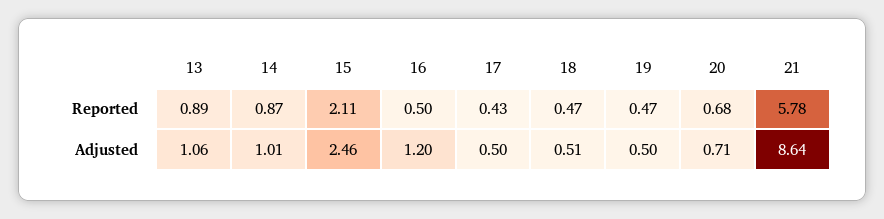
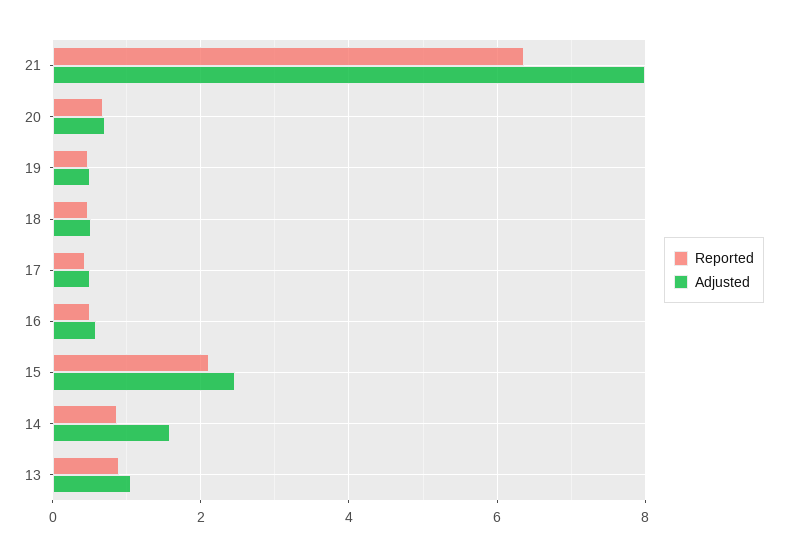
  {
    "Reported": {
      "13": 0.89,
      "14": 0.87,
      "15": 2.11,
      "16": 0.5,
      "17": 0.43,
      "18": 0.47,
      "19": 0.47,
      "20": 0.68,
-     "21": 5.78
+     "21": 6.4
    },
    "Adjusted": {
      "13": 1.06,
-     "14": 1.01,
+     "14": 1.6,
      "15": 2.46,
-     "16": 1.2,
+     "16": 0.6,
      "17": 0.5,
      "18": 0.51,
      "19": 0.5,
      "20": 0.71,
-     "21": 8.64
+     "21": 8
    }
  }

